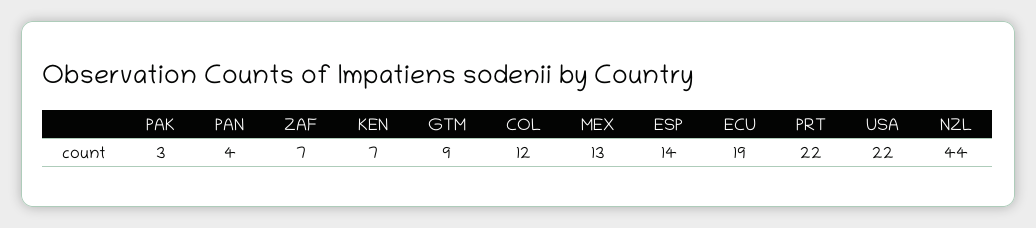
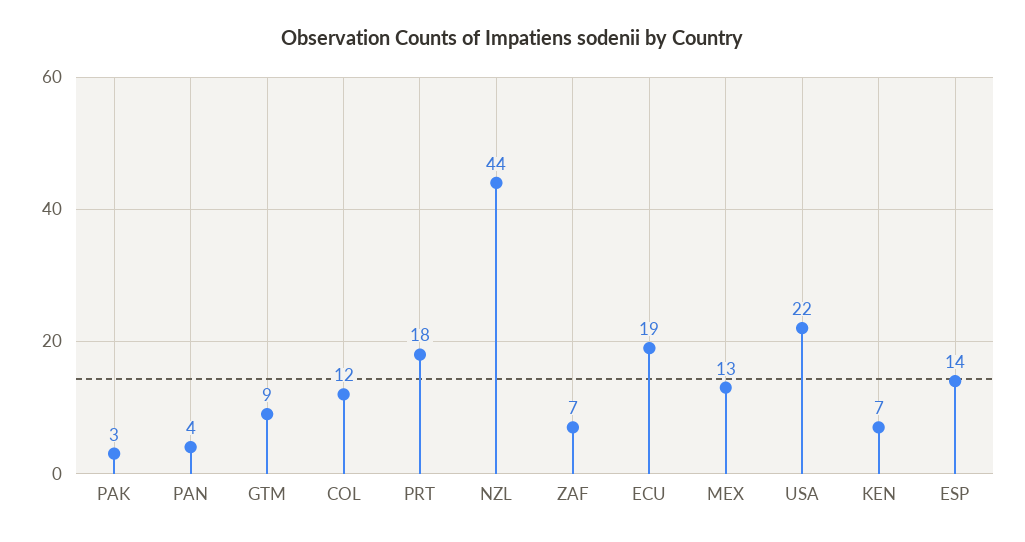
  {
    "PAK": 3,
    "PAN": 4,
    "ZAF": 7,
    "KEN": 7,
    "GTM": 9,
    "COL": 12,
    "MEX": 13,
    "ESP": 14,
    "ECU": 19,
-   "PRT": 22,
+   "PRT": 18,
    "USA": 22,
    "NZL": 44
  }

